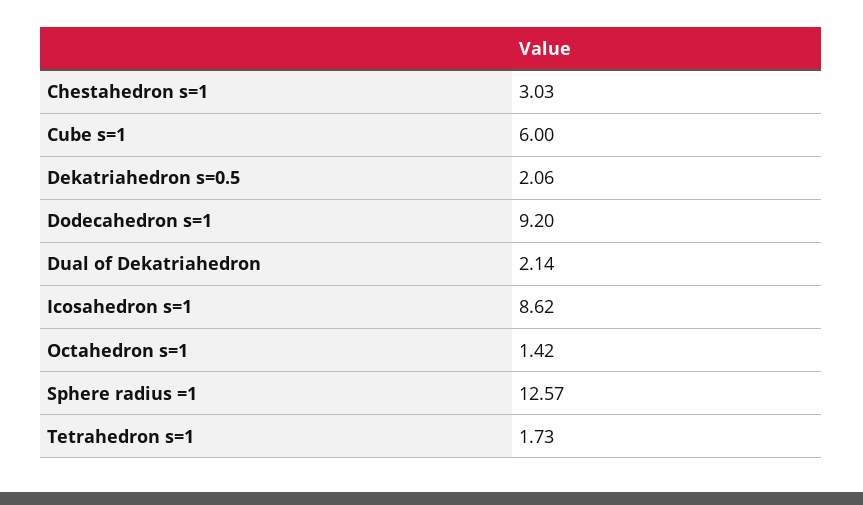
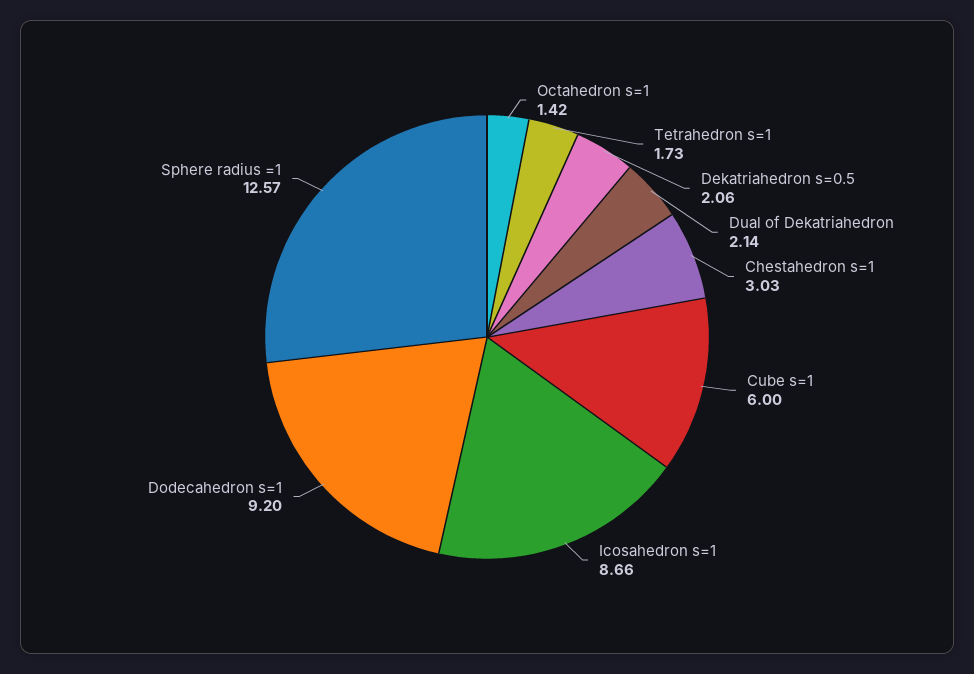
  {
    "Chestahedron s=1": 3.03,
    "Cube s=1": 6,
    "Dekatriahedron s=0.5": 2.06,
    "Dodecahedron s=1": 9.2,
    "Dual of Dekatriahedron": 2.14,
-   "Icosahedron s=1": 8.62,
+   "Icosahedron s=1": 8.66,
    "Octahedron s=1": 1.42,
    "Sphere radius =1": 12.57,
    "Tetrahedron s=1": 1.73
  }

